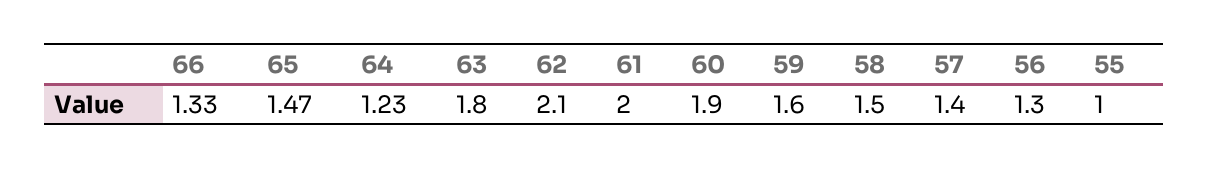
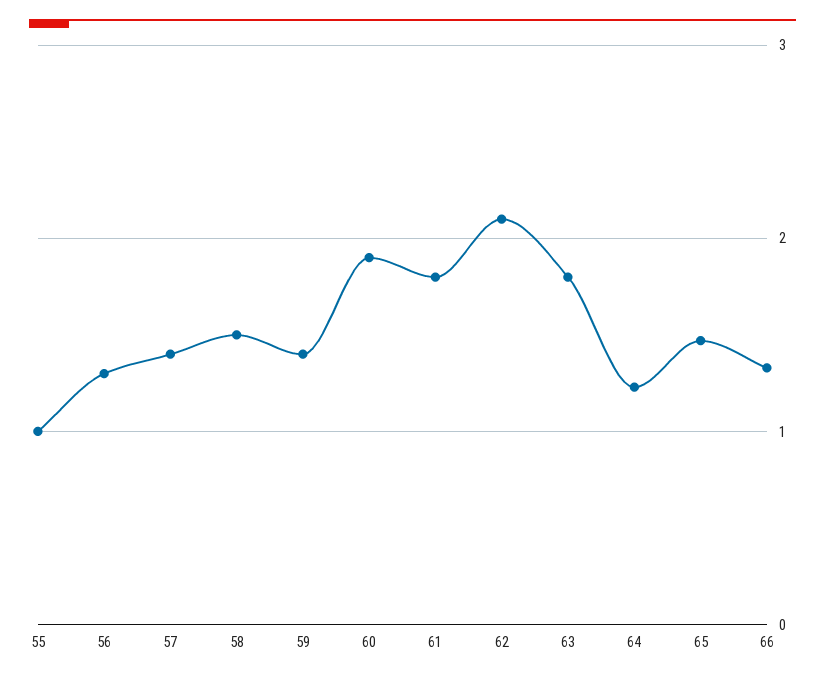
  {
    "66": 1.33,
    "65": 1.47,
    "64": 1.23,
    "63": 1.8,
    "62": 2.1,
-   "61": 2,
+   "61": 1.8,
    "60": 1.9,
-   "59": 1.6,
+   "59": 1.4,
    "58": 1.5,
    "57": 1.4,
    "56": 1.3,
    "55": 1
  }

